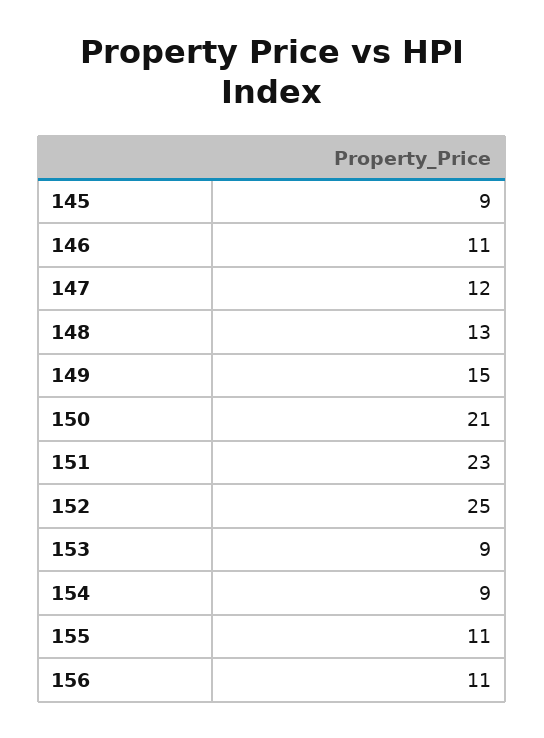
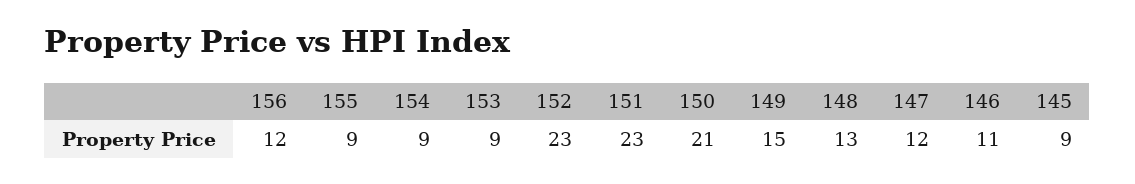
  {
    "145": 9,
    "146": 11,
    "147": 12,
    "148": 13,
    "149": 15,
    "150": 21,
    "151": 23,
-   "152": 25,
+   "152": 23,
    "153": 9,
    "154": 9,
-   "155": 11,
+   "155": 9,
-   "156": 11
+   "156": 12
  }

